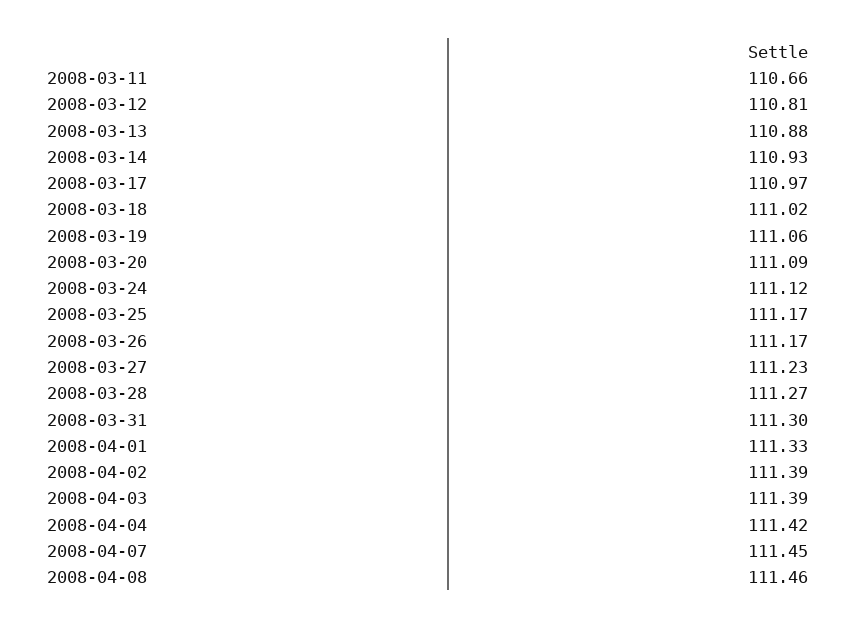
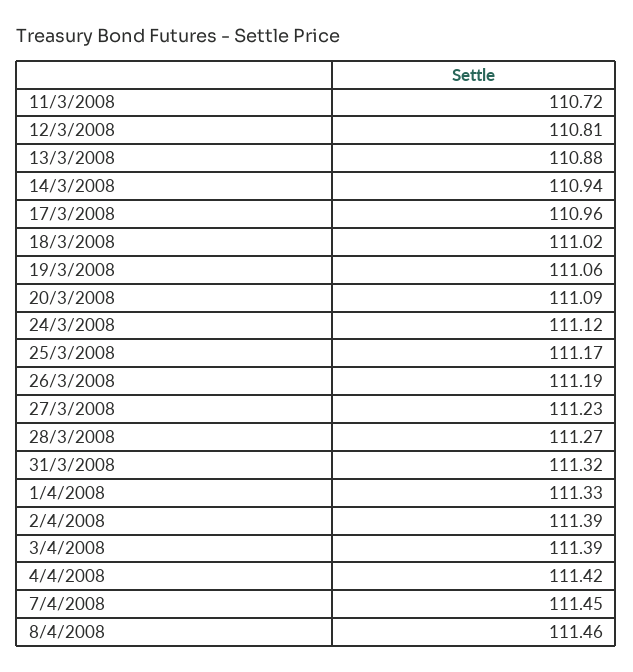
  {
-   "2008-03-11": 110.66,
+   "2008-03-11": 110.72,
    "2008-03-12": 110.81,
    "2008-03-13": 110.88,
-   "2008-03-14": 110.93,
+   "2008-03-14": 110.94,
-   "2008-03-17": 110.97,
+   "2008-03-17": 110.96,
    "2008-03-18": 111.02,
    "2008-03-19": 111.06,
    "2008-03-20": 111.09,
    "2008-03-24": 111.12,
    "2008-03-25": 111.17,
-   "2008-03-26": 111.17,
+   "2008-03-26": 111.19,
    "2008-03-27": 111.23,
    "2008-03-28": 111.27,
-   "2008-03-31": 111.3,
+   "2008-03-31": 111.32,
    "2008-04-01": 111.33,
    "2008-04-02": 111.39,
    "2008-04-03": 111.39,
    "2008-04-04": 111.42,
    "2008-04-07": 111.45,
    "2008-04-08": 111.46
  }

